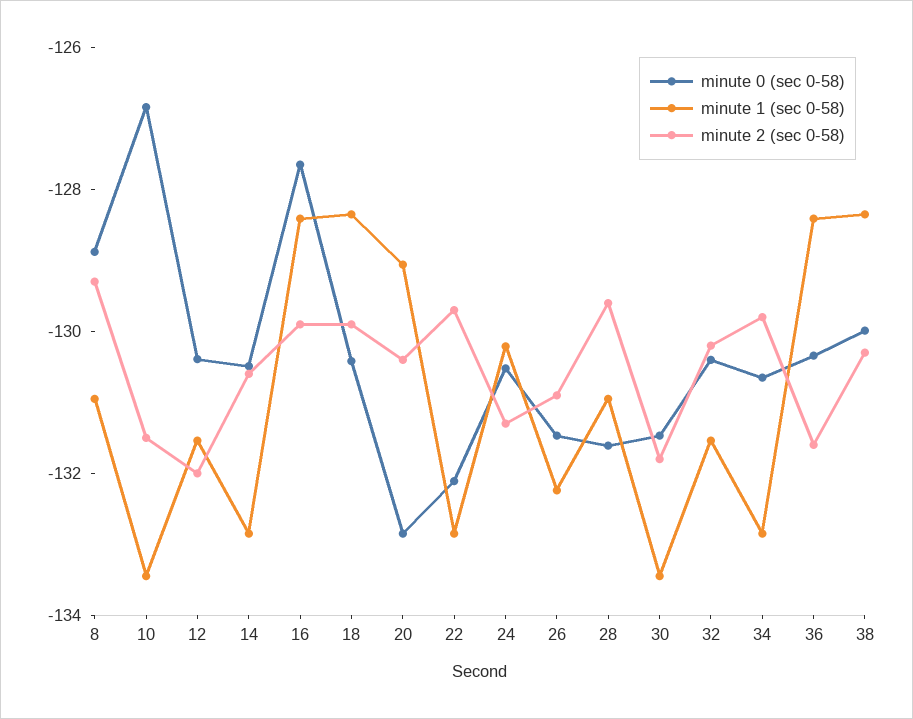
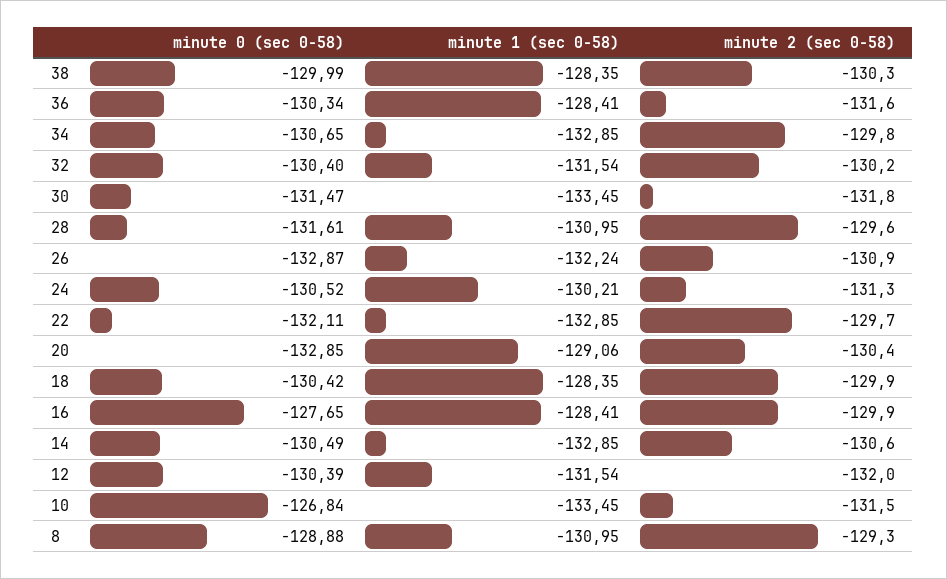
  {
    "minute 0 (sec 0-58)": {
      "8": -128.88,
      "10": -126.84,
      "12": -130.39,
      "14": -130.49,
      "16": -127.65,
      "18": -130.42,
      "20": -132.85,
      "22": -132.11,
      "24": -130.52,
-     "26": -131.5,
+     "26": -132.87,
      "28": -131.61,
      "30": -131.47,
      "32": -130.4,
      "34": -130.65,
      "36": -130.34,
      "38": -129.99
    },
    "minute 1 (sec 0-58)": {
      "8": -130.95,
      "10": -133.45,
      "12": -131.54,
      "14": -132.85,
      "16": -128.41,
      "18": -128.35,
      "20": -129.06,
      "22": -132.85,
      "24": -130.21,
      "26": -132.24,
      "28": -130.95,
      "30": -133.45,
      "32": -131.54,
      "34": -132.85,
      "36": -128.41,
      "38": -128.35
    },
    "minute 2 (sec 0-58)": {
      "8": -129.3,
      "10": -131.5,
      "12": -132,
      "14": -130.6,
      "16": -129.9,
      "18": -129.9,
      "20": -130.4,
      "22": -129.7,
      "24": -131.3,
      "26": -130.9,
      "28": -129.6,
      "30": -131.8,
      "32": -130.2,
      "34": -129.8,
      "36": -131.6,
      "38": -130.3
    }
  }

